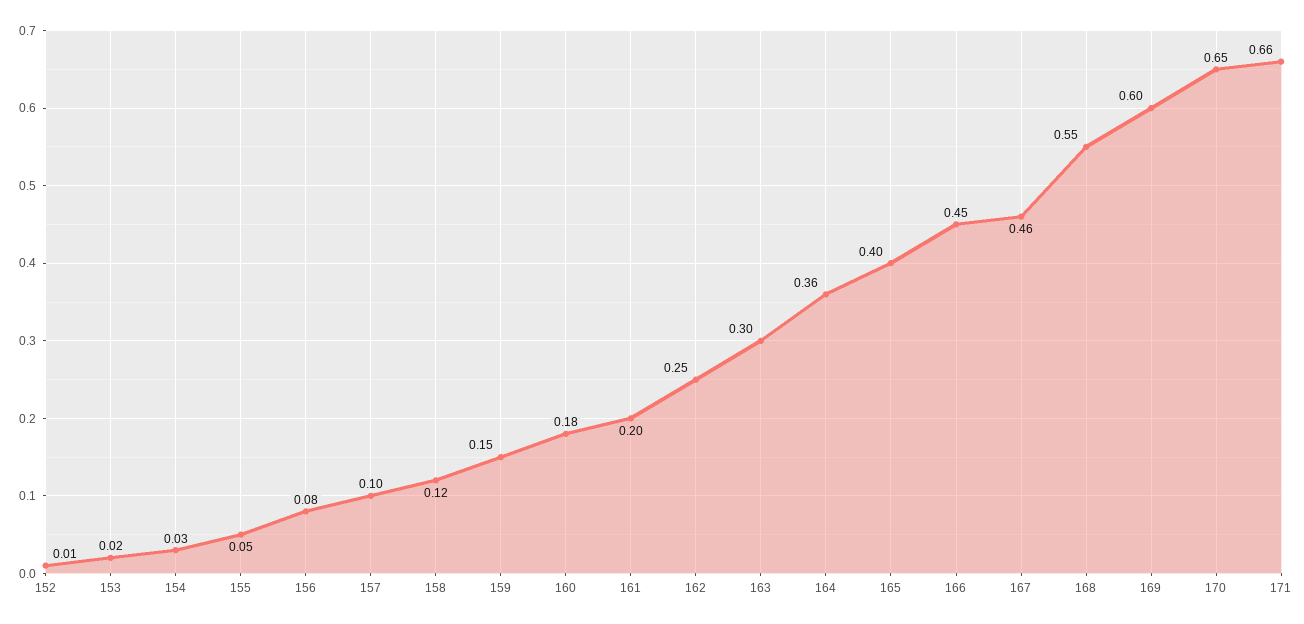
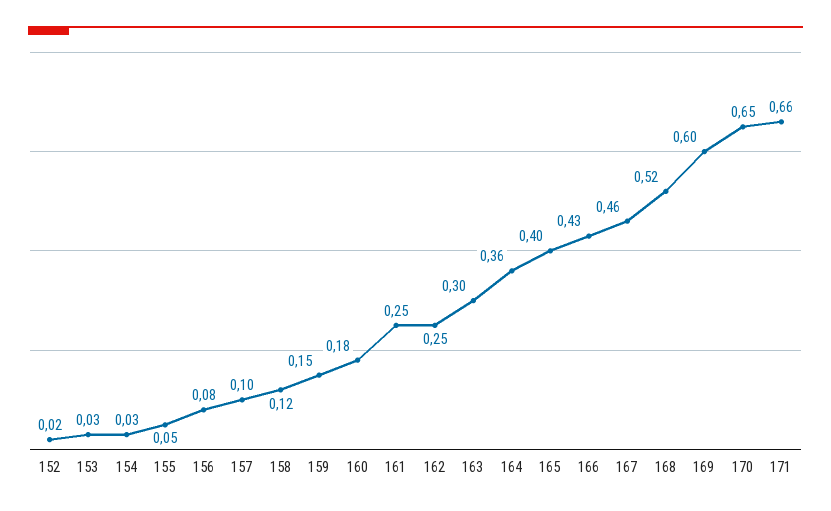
  {
-   "152": 0.01,
+   "152": 0.02,
-   "153": 0.02,
+   "153": 0.03,
    "154": 0.03,
    "155": 0.05,
    "156": 0.08,
    "157": 0.1,
    "158": 0.12,
    "159": 0.15,
    "160": 0.18,
-   "161": 0.2,
+   "161": 0.25,
    "162": 0.25,
    "163": 0.3,
    "164": 0.36,
    "165": 0.4,
-   "166": 0.45,
+   "166": 0.43,
    "167": 0.46,
-   "168": 0.55,
+   "168": 0.52,
    "169": 0.6,
    "170": 0.65,
    "171": 0.66
  }

